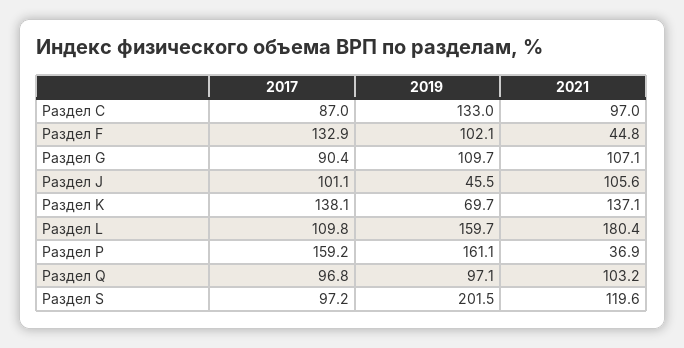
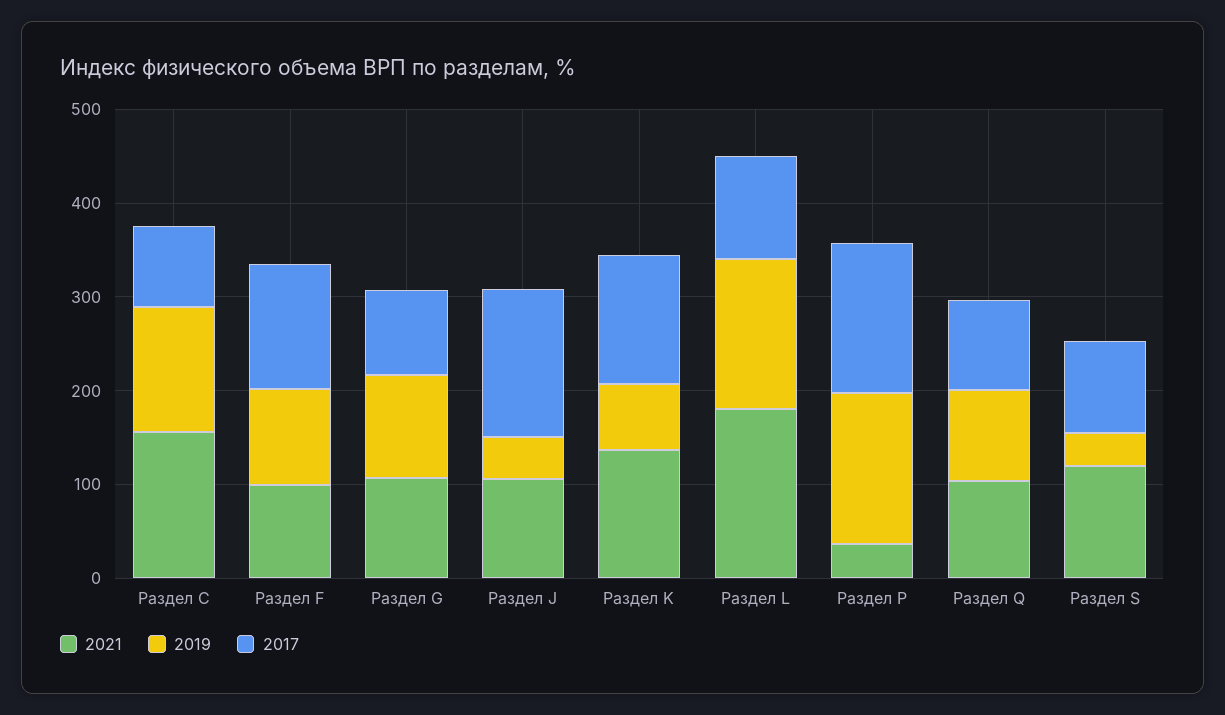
  {
    "2017": {
      "Раздел C": 87,
      "Раздел F": 132.9,
      "Раздел G": 90.4,
-     "Раздел J": 101.1,
+     "Раздел J": 160,
      "Раздел K": 138.1,
      "Раздел L": 109.8,
      "Раздел P": 159.2,
      "Раздел Q": 96.8,
      "Раздел S": 97.2
    },
    "2019": {
      "Раздел C": 133,
      "Раздел F": 102.1,
      "Раздел G": 109.7,
      "Раздел J": 45.5,
      "Раздел K": 69.7,
      "Раздел L": 159.7,
      "Раздел P": 161.1,
      "Раздел Q": 97.1,
-     "Раздел S": 201.5
+     "Раздел S": 40
    },
    "2021": {
-     "Раздел C": 97,
+     "Раздел C": 160,
-     "Раздел F": 44.8,
+     "Раздел F": 100,
      "Раздел G": 107.1,
      "Раздел J": 105.6,
      "Раздел K": 137.1,
      "Раздел L": 180.4,
      "Раздел P": 36.9,
      "Раздел Q": 103.2,
      "Раздел S": 119.6
    }
  }

